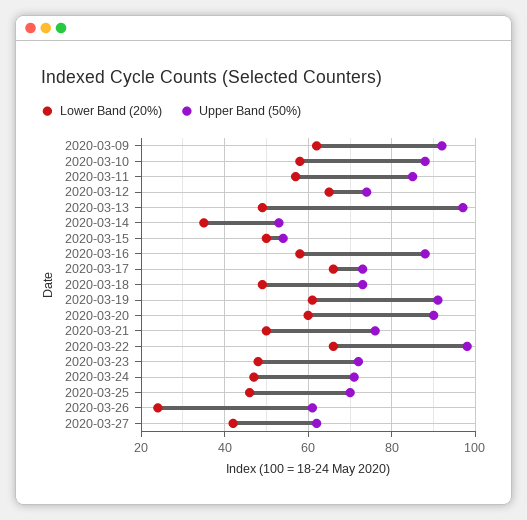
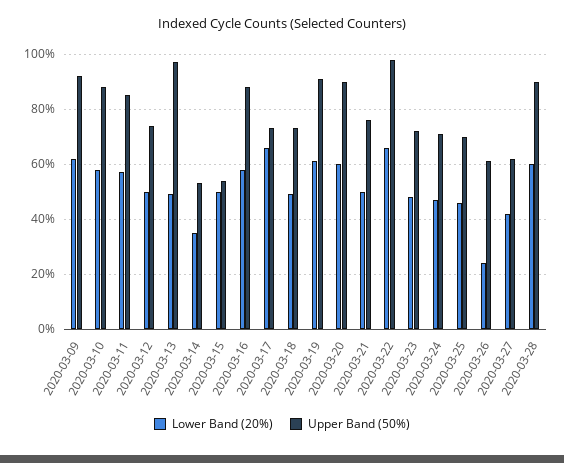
  {
    "Lower Band (20%)": {
      "2020-03-09": 60,
      "2020-03-10": 60,
      "2020-03-11": 55,
-     "2020-03-12": 65,
+     "2020-03-12": 50,
      "2020-03-13": 50,
      "2020-03-14": 35,
      "2020-03-15": 50,
      "2020-03-16": 60,
      "2020-03-17": 65,
      "2020-03-18": 50,
      "2020-03-19": 60,
      "2020-03-20": 60,
      "2020-03-21": 50,
      "2020-03-22": 65,
      "2020-03-23": 50,
      "2020-03-24": 45,
      "2020-03-25": 45,
      "2020-03-26": 25,
-     "2020-03-27": 40
+     "2020-03-27": 40,
+     "2020-03-28": 60
    },
    "Upper Band (50%)": {
      "2020-03-09": 90,
      "2020-03-10": 90,
      "2020-03-11": 85,
      "2020-03-12": 75,
      "2020-03-13": 95,
      "2020-03-14": 55,
      "2020-03-15": 55,
      "2020-03-16": 90,
      "2020-03-17": 75,
      "2020-03-18": 75,
      "2020-03-19": 90,
      "2020-03-20": 90,
      "2020-03-21": 75,
      "2020-03-22": 100,
      "2020-03-23": 70,
      "2020-03-24": 70,
      "2020-03-25": 70,
      "2020-03-26": 60,
-     "2020-03-27": 60
+     "2020-03-27": 60,
+     "2020-03-28": 90
    }
  }

